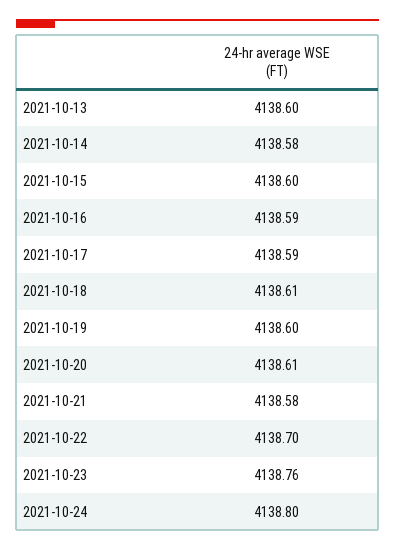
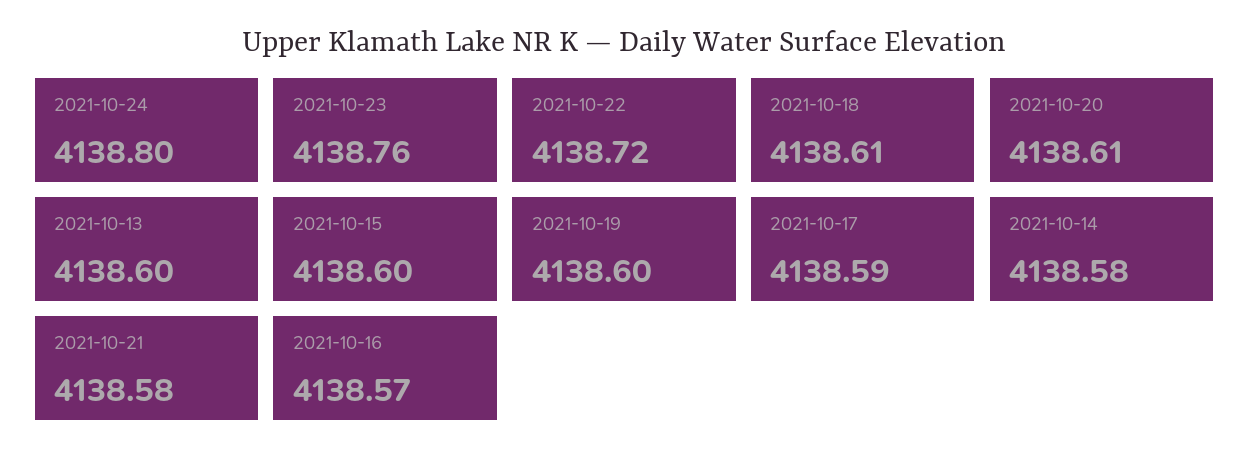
  {
    "2021-10-13": 4138.6,
    "2021-10-14": 4138.58,
    "2021-10-15": 4138.6,
-   "2021-10-16": 4138.59,
+   "2021-10-16": 4138.57,
    "2021-10-17": 4138.59,
    "2021-10-18": 4138.61,
    "2021-10-19": 4138.6,
    "2021-10-20": 4138.61,
    "2021-10-21": 4138.58,
-   "2021-10-22": 4138.7,
+   "2021-10-22": 4138.72,
    "2021-10-23": 4138.76,
    "2021-10-24": 4138.8
  }

